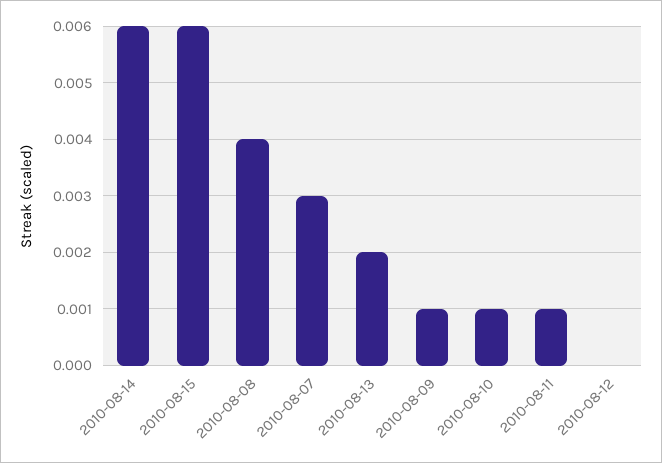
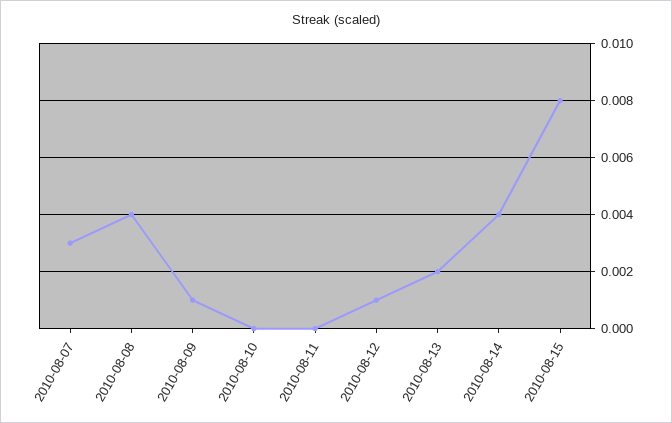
  {
-   "2010-08-14": 0.006,
+   "2010-08-14": 0.004,
-   "2010-08-15": 0.006,
+   "2010-08-15": 0.008,
    "2010-08-08": 0.004,
    "2010-08-07": 0.003,
    "2010-08-13": 0.002,
    "2010-08-09": 0.001,
-   "2010-08-10": 0.001,
+   "2010-08-10": 0,
-   "2010-08-11": 0.001,
+   "2010-08-11": 0,
-   "2010-08-12": 0
+   "2010-08-12": 0.001
  }

